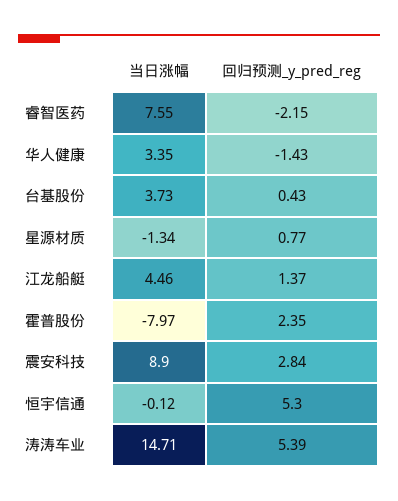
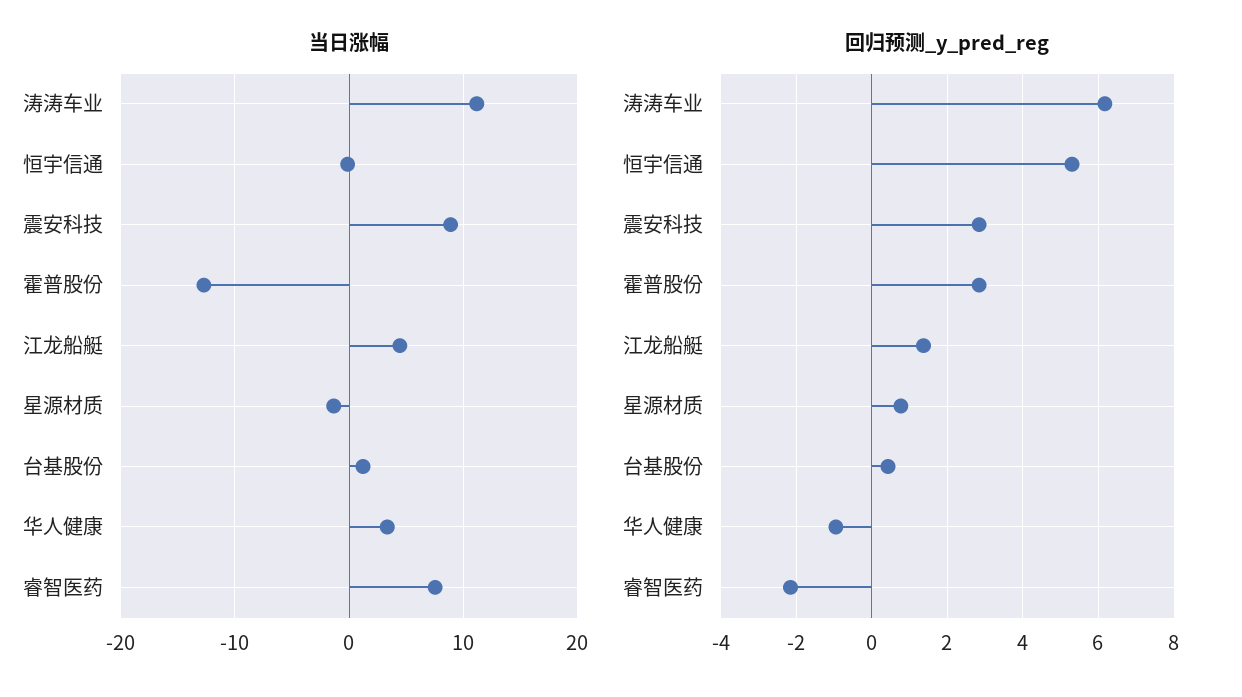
  {
    "当日涨幅": {
      "睿智医药": 7.55,
      "华人健康": 3.35,
-     "台基股份": 3.73,
+     "台基股份": 1,
      "星源材质": -1.34,
      "江龙船艇": 4.46,
-     "霍普股份": -7.97,
+     "霍普股份": -13,
      "震安科技": 8.9,
      "恒宇信通": -0.12,
-     "涛涛车业": 14.71
+     "涛涛车业": 11
    },
    "回归预测_y_pred_reg": {
      "睿智医药": -2.15,
-     "华人健康": -1.43,
+     "华人健康": -1,
      "台基股份": 0.43,
      "星源材质": 0.77,
      "江龙船艇": 1.37,
-     "霍普股份": 2.35,
+     "霍普股份": 2.8,
      "震安科技": 2.84,
      "恒宇信通": 5.3,
-     "涛涛车业": 5.39
+     "涛涛车业": 6.2
    }
  }

